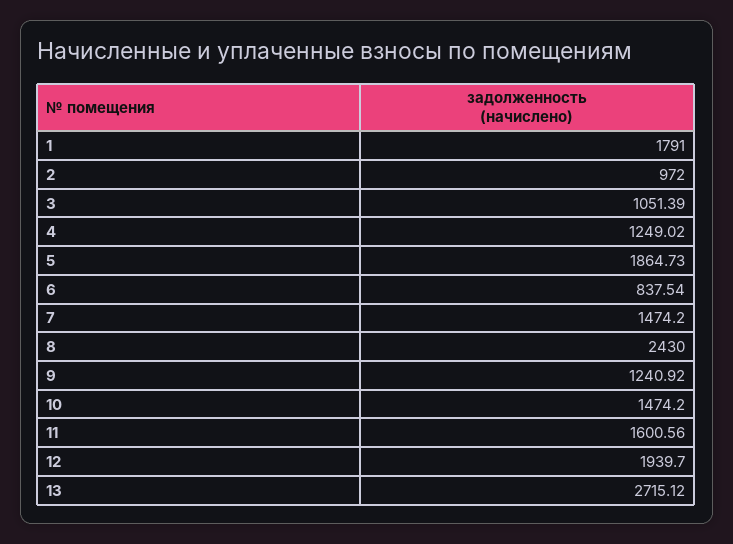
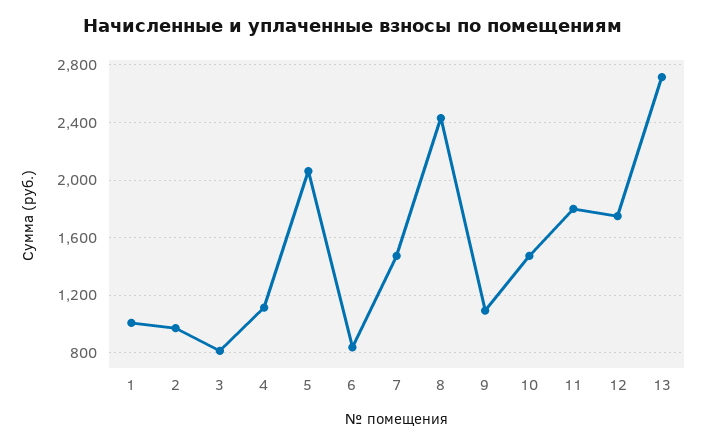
  {
-   "1": 1791,
+   "1": 1000,
    "2": 972,
-   "3": 1051.39,
+   "3": 800,
-   "4": 1249.02,
+   "4": 1100,
-   "5": 1864.73,
+   "5": 2050,
    "6": 837.54,
    "7": 1474.2,
    "8": 2430,
-   "9": 1240.92,
+   "9": 1100,
    "10": 1474.2,
-   "11": 1600.56,
+   "11": 1800,
-   "12": 1939.7,
+   "12": 1750,
    "13": 2715.12
  }

